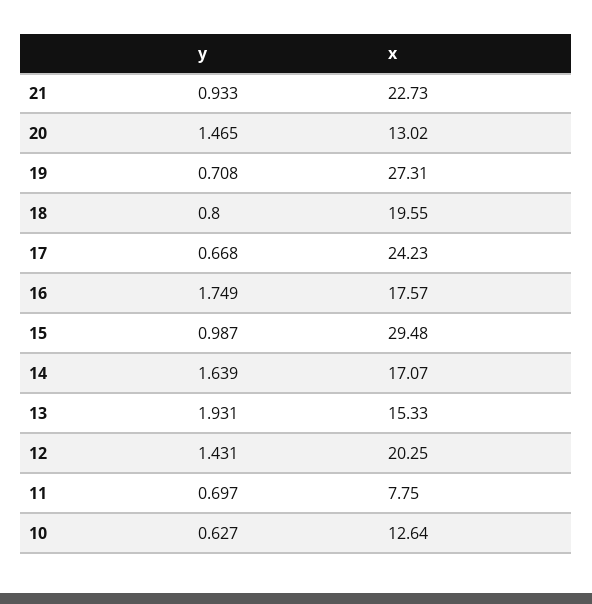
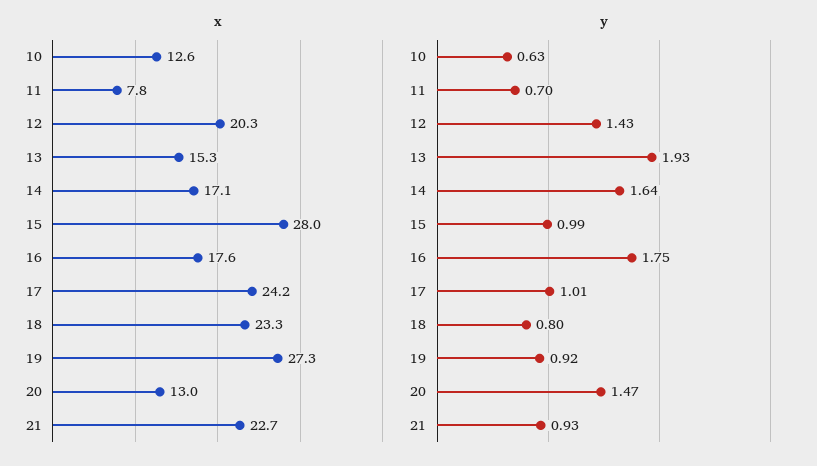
  {
    "y": {
      "21": 0.933,
      "20": 1.465,
-     "19": 0.708,
+     "19": 0.92,
      "18": 0.8,
-     "17": 0.668,
+     "17": 1.01,
      "16": 1.749,
      "15": 0.987,
      "14": 1.639,
      "13": 1.931,
      "12": 1.431,
      "11": 0.697,
      "10": 0.627
    },
    "x": {
      "21": 22.73,
      "20": 13.02,
      "19": 27.31,
-     "18": 19.55,
+     "18": 23.3,
      "17": 24.23,
      "16": 17.57,
-     "15": 29.48,
+     "15": 28,
      "14": 17.07,
      "13": 15.33,
      "12": 20.25,
      "11": 7.75,
      "10": 12.64
    }
  }

